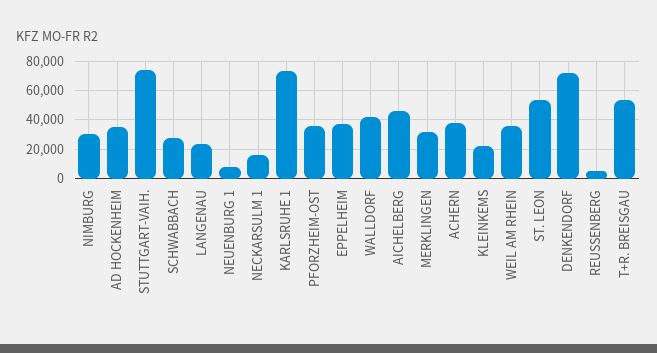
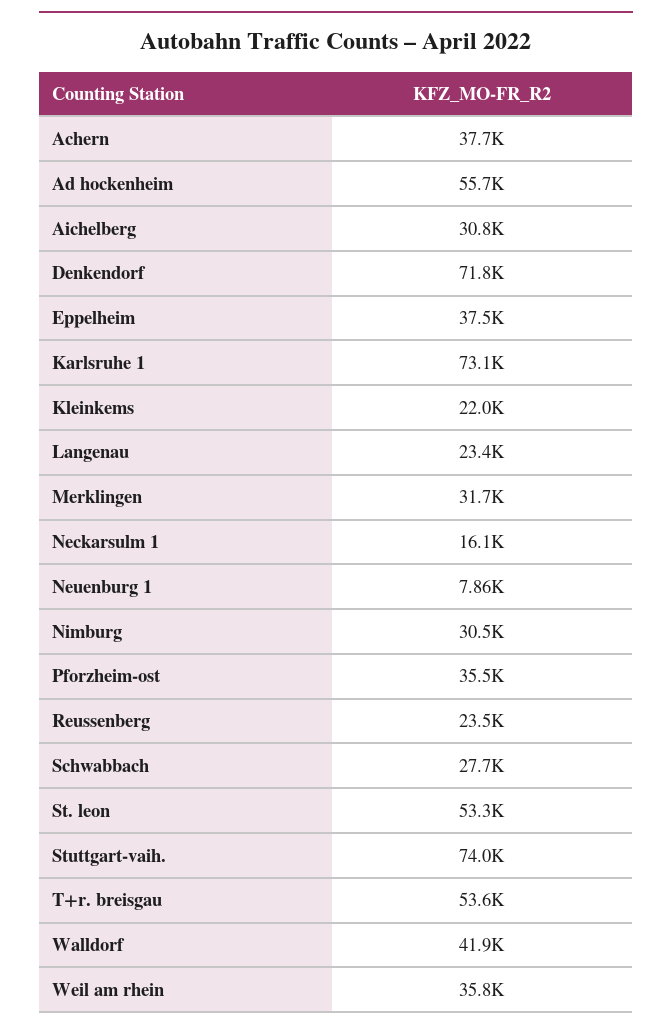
  {
    "NIMBURG": 30500,
-   "AD HOCKENHEIM": 35000,
+   "AD HOCKENHEIM": 55700,
    "STUTTGART-VAIH.": 74000,
    "SCHWABBACH": 27700,
    "LANGENAU": 23400,
    "NEUENBURG 1": 7860,
    "NECKARSULM 1": 16100,
    "KARLSRUHE 1": 73100,
    "PFORZHEIM-OST": 35500,
    "EPPELHEIM": 37500,
    "WALLDORF": 41900,
-   "AICHELBERG": 45000,
+   "AICHELBERG": 30800,
    "MERKLINGEN": 31700,
    "ACHERN": 37700,
    "KLEINKEMS": 22000,
    "WEIL AM RHEIN": 35800,
    "ST. LEON": 53300,
    "DENKENDORF": 71800,
-   "REUSSENBERG": 5000,
+   "REUSSENBERG": 23500,
    "T+R. BREISGAU": 53600
  }

